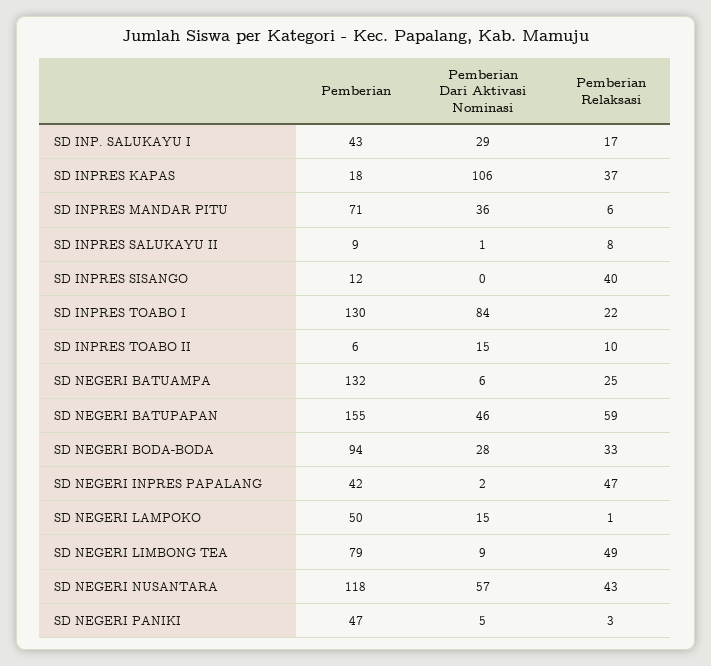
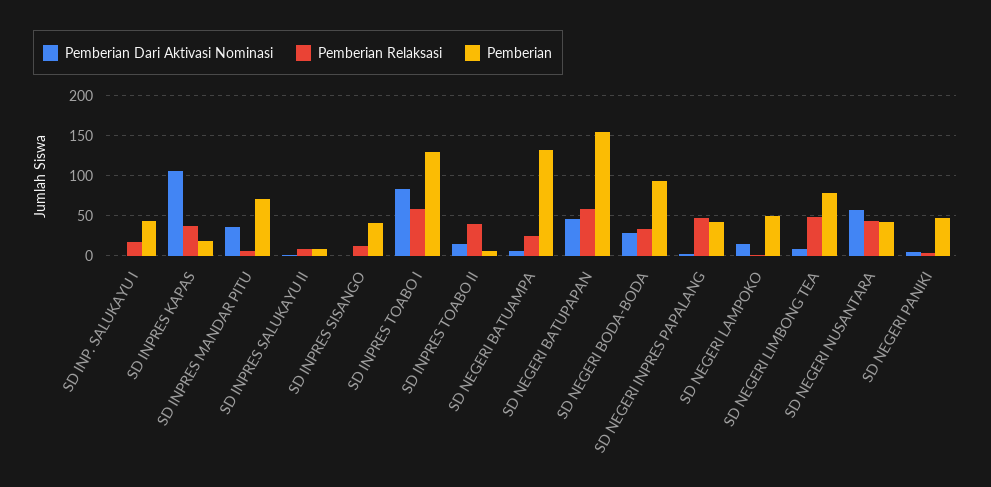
  {
    "Pemberian": {
      "SD INP. SALUKAYU I": 43,
      "SD INPRES KAPAS": 18,
      "SD INPRES MANDAR PITU": 71,
      "SD INPRES SALUKAYU II": 9,
-     "SD INPRES SISANGO": 12,
+     "SD INPRES SISANGO": 40,
      "SD INPRES TOABO I": 130,
      "SD INPRES TOABO II": 6,
      "SD NEGERI BATUAMPA": 132,
      "SD NEGERI BATUPAPAN": 155,
      "SD NEGERI BODA-BODA": 94,
      "SD NEGERI INPRES PAPALANG": 42,
      "SD NEGERI LAMPOKO": 50,
      "SD NEGERI LIMBONG TEA": 79,
-     "SD NEGERI NUSANTARA": 118,
+     "SD NEGERI NUSANTARA": 40,
      "SD NEGERI PANIKI": 47
    },
    "Pemberian Dari Aktivasi Nominasi": {
-     "SD INP. SALUKAYU I": 29,
+     "SD INP. SALUKAYU I": 0,
      "SD INPRES KAPAS": 106,
      "SD INPRES MANDAR PITU": 36,
      "SD INPRES SALUKAYU II": 1,
      "SD INPRES SISANGO": 0,
      "SD INPRES TOABO I": 84,
      "SD INPRES TOABO II": 15,
      "SD NEGERI BATUAMPA": 6,
      "SD NEGERI BATUPAPAN": 46,
      "SD NEGERI BODA-BODA": 28,
      "SD NEGERI INPRES PAPALANG": 2,
      "SD NEGERI LAMPOKO": 15,
      "SD NEGERI LIMBONG TEA": 9,
      "SD NEGERI NUSANTARA": 57,
      "SD NEGERI PANIKI": 5
    },
    "Pemberian Relaksasi": {
      "SD INP. SALUKAYU I": 17,
      "SD INPRES KAPAS": 37,
      "SD INPRES MANDAR PITU": 6,
      "SD INPRES SALUKAYU II": 8,
-     "SD INPRES SISANGO": 40,
+     "SD INPRES SISANGO": 10,
-     "SD INPRES TOABO I": 22,
+     "SD INPRES TOABO I": 60,
-     "SD INPRES TOABO II": 10,
+     "SD INPRES TOABO II": 40,
      "SD NEGERI BATUAMPA": 25,
      "SD NEGERI BATUPAPAN": 59,
      "SD NEGERI BODA-BODA": 33,
      "SD NEGERI INPRES PAPALANG": 47,
      "SD NEGERI LAMPOKO": 1,
      "SD NEGERI LIMBONG TEA": 49,
      "SD NEGERI NUSANTARA": 43,
      "SD NEGERI PANIKI": 3
    }
  }

